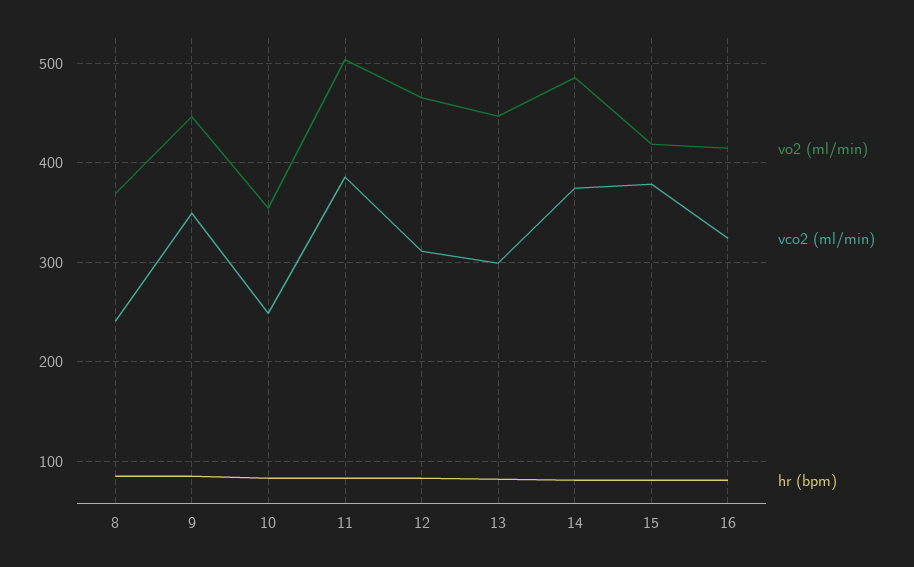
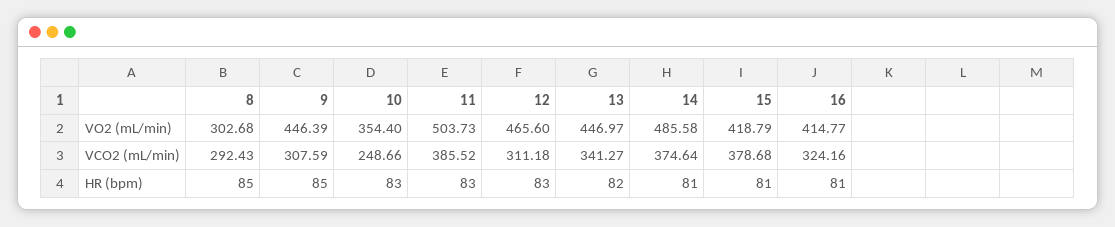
  {
    "vo2 (ml/min)": {
-     "8": 370,
+     "8": 302.68,
      "9": 446.39,
      "10": 354.4,
      "11": 503.73,
      "12": 465.6,
      "13": 446.97,
      "14": 485.58,
      "15": 418.79,
      "16": 414.77
    },
    "vco2 (ml/min)": {
-     "8": 240,
+     "8": 292.43,
-     "9": 350,
+     "9": 307.59,
      "10": 248.66,
      "11": 385.52,
      "12": 311.18,
-     "13": 300,
+     "13": 341.27,
      "14": 374.64,
      "15": 378.68,
      "16": 324.16
    },
    "hr (bpm)": {
      "8": 85,
      "9": 85,
      "10": 83,
      "11": 83,
      "12": 83,
      "13": 82,
      "14": 81,
      "15": 81,
      "16": 81
    }
  }

